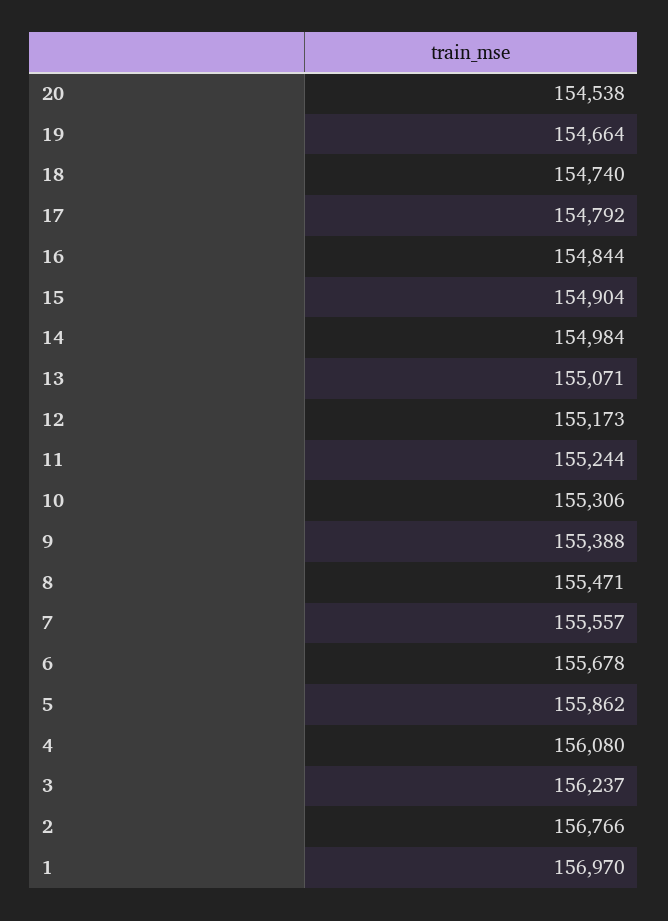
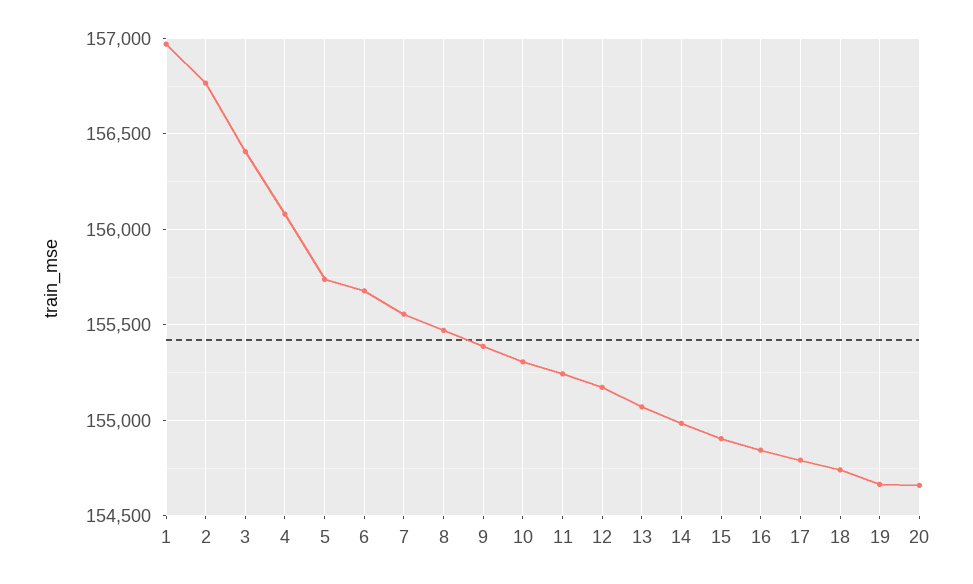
  {
-   "20": 154538,
+   "20": 154650,
    "19": 154664,
    "18": 154740,
    "17": 154792,
    "16": 154844,
    "15": 154904,
    "14": 154984,
    "13": 155071,
    "12": 155173,
    "11": 155244,
    "10": 155306,
    "9": 155388,
    "8": 155471,
    "7": 155557,
    "6": 155678,
-   "5": 155862,
+   "5": 155750,
    "4": 156080,
-   "3": 156237,
+   "3": 156400,
    "2": 156766,
    "1": 156970
  }

